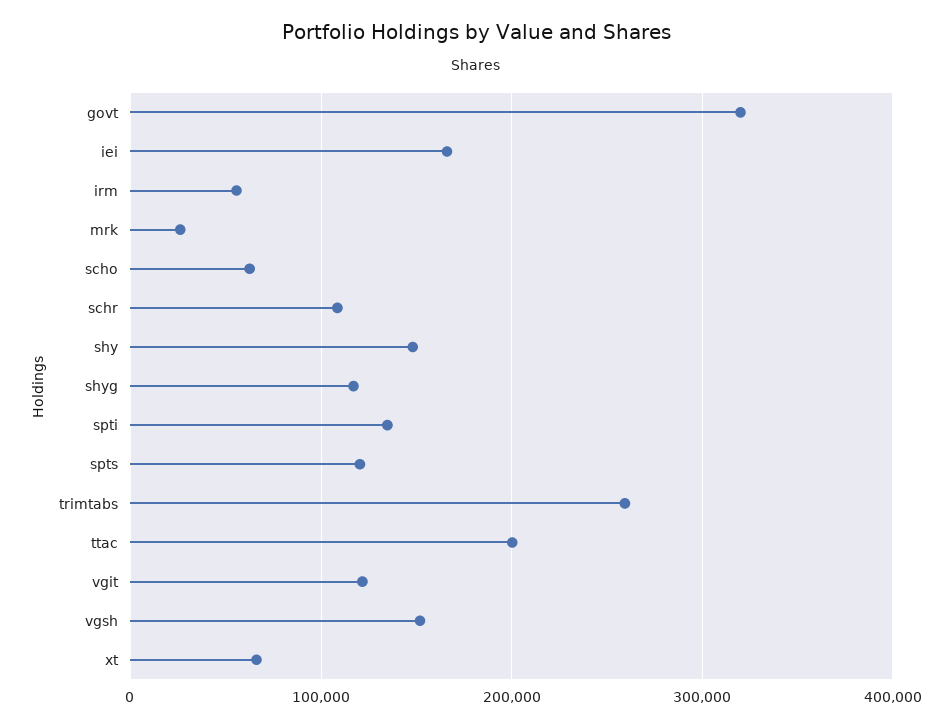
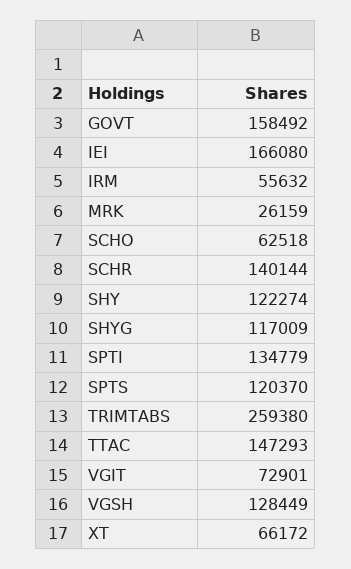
  {
-   "govt": 320000,
+   "govt": 158492,
    "iei": 166080,
    "irm": 55632,
    "mrk": 26159,
    "scho": 62518,
-   "schr": 110000,
+   "schr": 140144,
-   "shy": 150000,
+   "shy": 122274,
    "shyg": 117009,
    "spti": 134779,
    "spts": 120370,
    "trimtabs": 259380,
-   "ttac": 200000,
+   "ttac": 147293,
-   "vgit": 120000,
+   "vgit": 72901,
-   "vgsh": 150000,
+   "vgsh": 128449,
    "xt": 66172
  }

